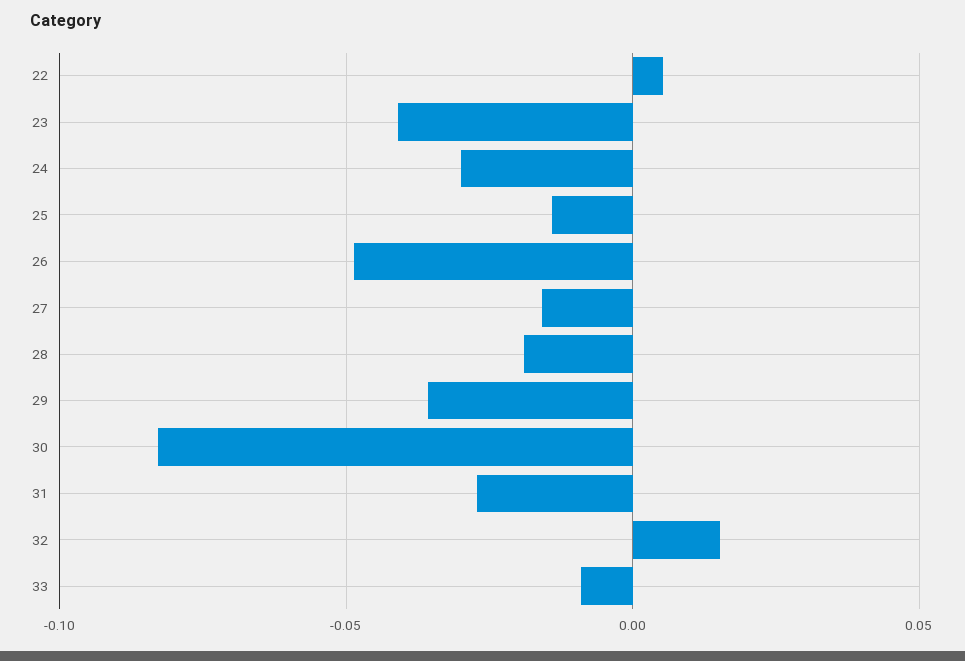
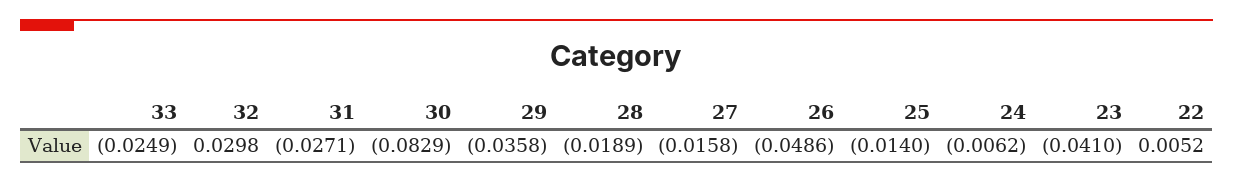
  {
    "22": 0.0052,
    "23": -0.041,
-   "24": -0.03,
+   "24": -0.0062,
    "25": -0.014,
    "26": -0.0486,
    "27": -0.0158,
    "28": -0.0189,
    "29": -0.0358,
    "30": -0.0829,
    "31": -0.0271,
-   "32": 0.015,
+   "32": 0.0298,
-   "33": -0.01
+   "33": -0.0249
  }

